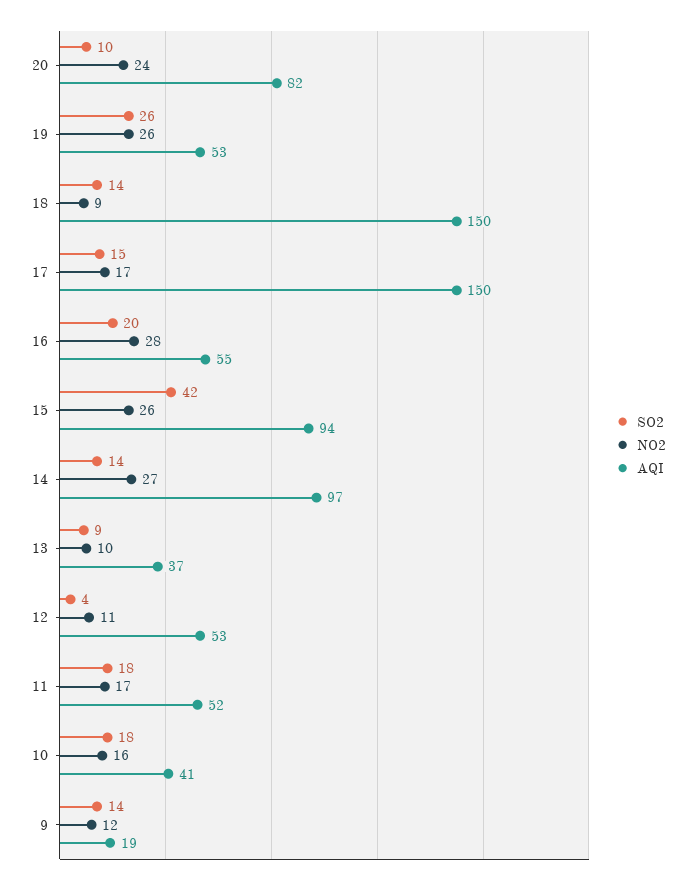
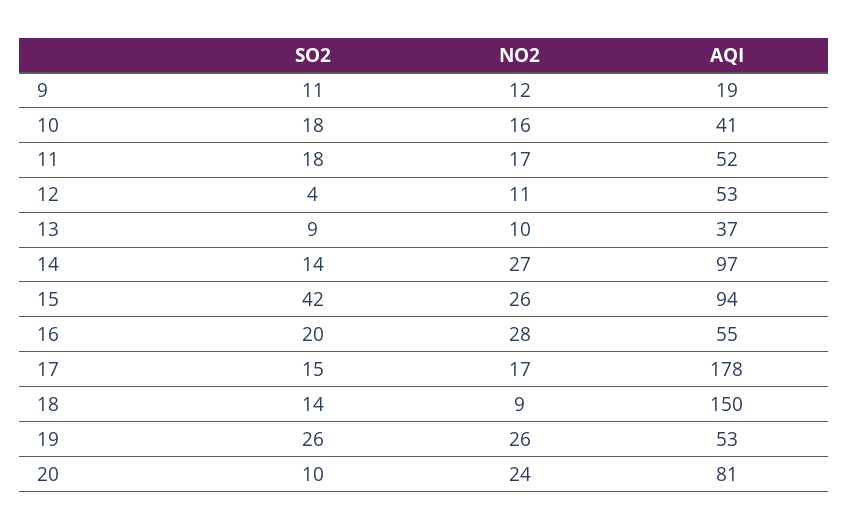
  {
    "SO2": {
      "20": 10,
      "19": 26,
      "18": 14,
      "17": 15,
      "16": 20,
      "15": 42,
      "14": 14,
      "13": 9,
      "12": 4,
      "11": 18,
      "10": 18,
-     "9": 14
+     "9": 11
    },
    "NO2": {
      "20": 24,
      "19": 26,
      "18": 9,
      "17": 17,
      "16": 28,
      "15": 26,
      "14": 27,
      "13": 10,
      "12": 11,
      "11": 17,
      "10": 16,
      "9": 12
    },
    "AQI": {
-     "20": 82,
+     "20": 81,
      "19": 53,
      "18": 150,
-     "17": 150,
+     "17": 178,
      "16": 55,
      "15": 94,
      "14": 97,
      "13": 37,
      "12": 53,
      "11": 52,
      "10": 41,
      "9": 19
    }
  }

